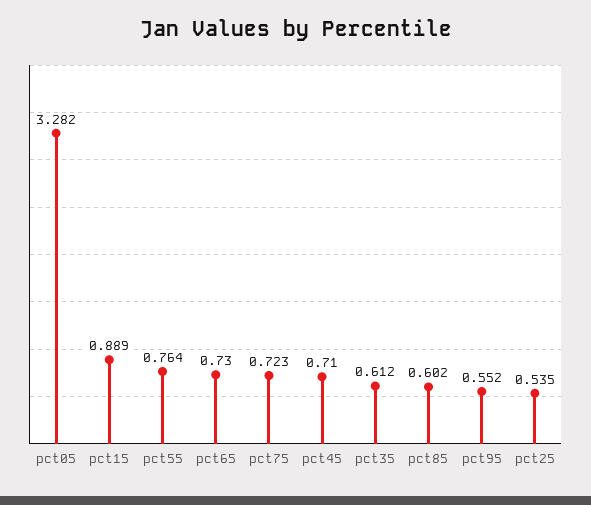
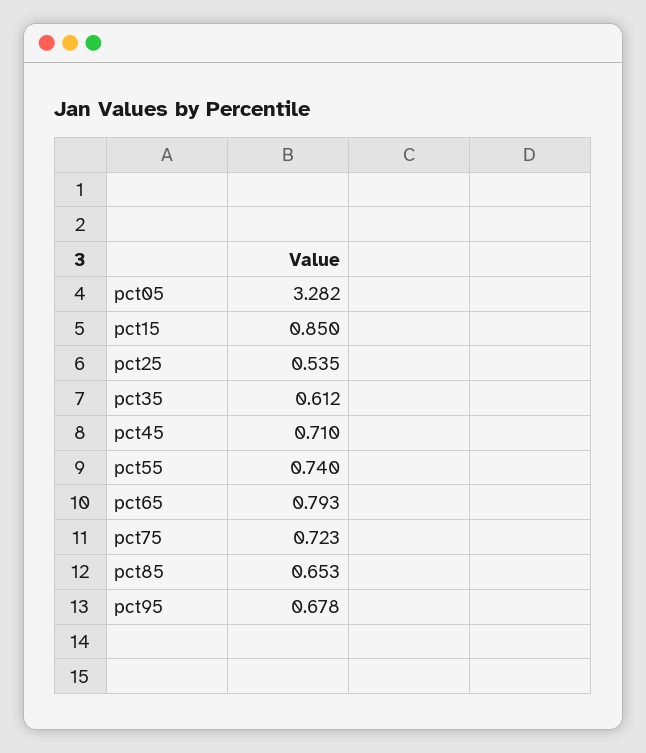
  {
    "pct05": 3.282,
-   "pct15": 0.889,
+   "pct15": 0.85,
-   "pct55": 0.764,
+   "pct55": 0.74,
-   "pct65": 0.73,
+   "pct65": 0.793,
    "pct75": 0.723,
    "pct45": 0.71,
    "pct35": 0.612,
-   "pct85": 0.602,
+   "pct85": 0.653,
-   "pct95": 0.552,
+   "pct95": 0.678,
    "pct25": 0.535
  }

